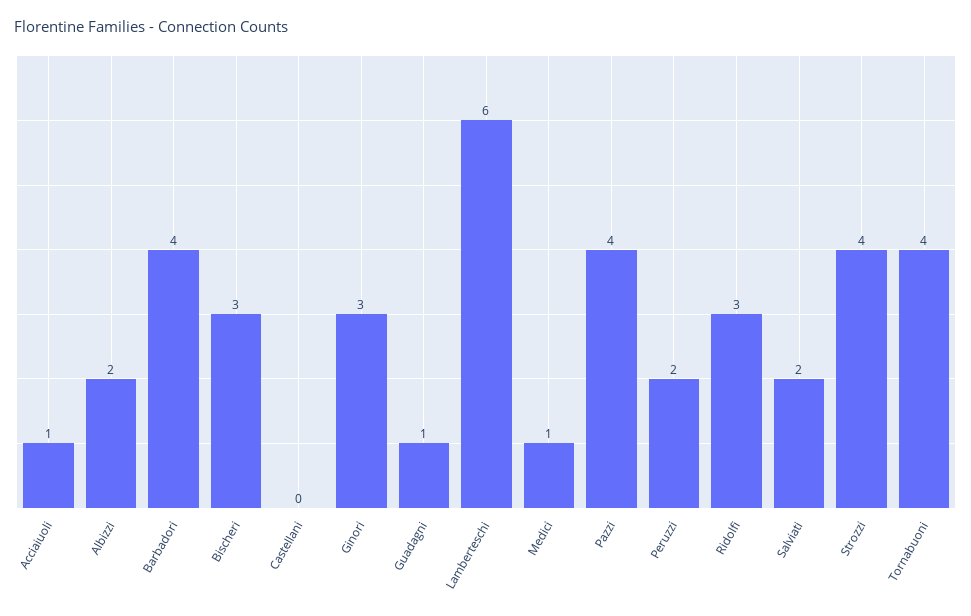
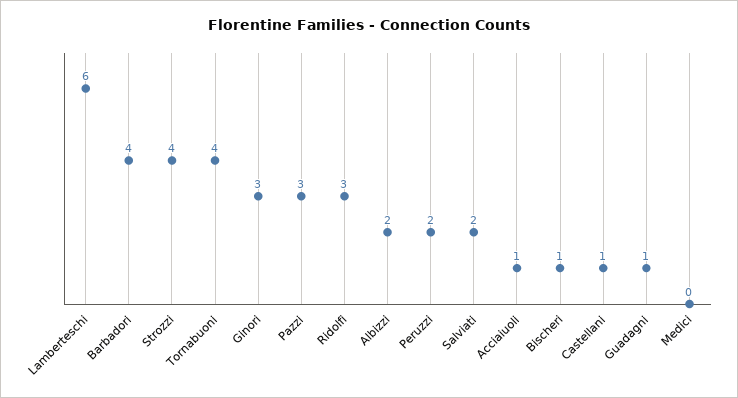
  {
    "Acciaiuoli": 1,
    "Albizzi": 2,
    "Barbadori": 4,
-   "Bischeri": 3,
+   "Bischeri": 1,
-   "Castellani": 0,
+   "Castellani": 1,
    "Ginori": 3,
    "Guadagni": 1,
    "Lamberteschi": 6,
-   "Medici": 1,
+   "Medici": 0,
-   "Pazzi": 4,
+   "Pazzi": 3,
    "Peruzzi": 2,
    "Ridolfi": 3,
    "Salviati": 2,
    "Strozzi": 4,
    "Tornabuoni": 4
  }

